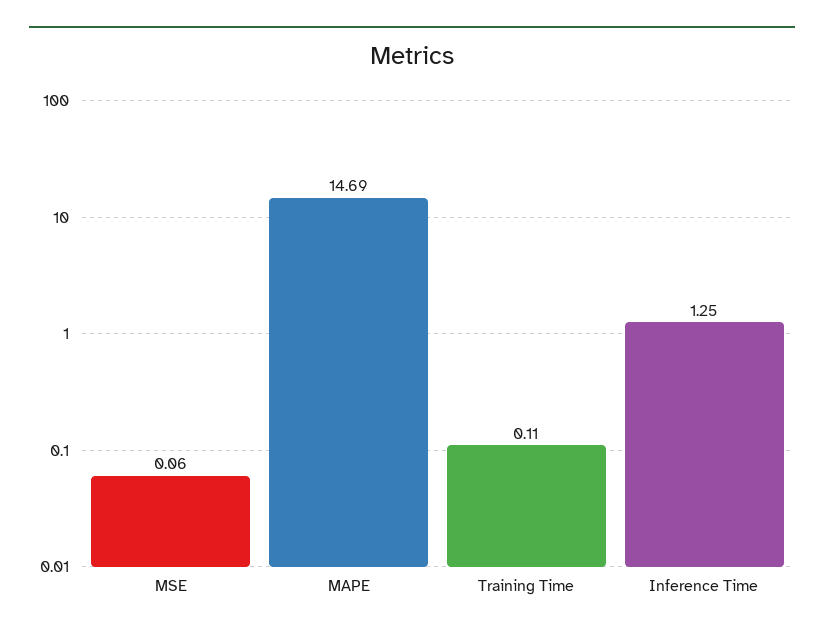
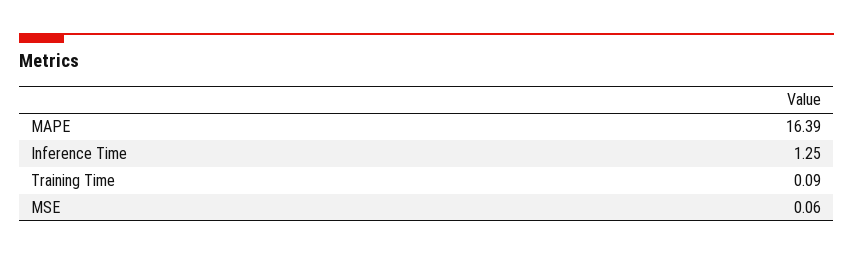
  {
    "MSE": 0.06,
-   "MAPE": 14.69,
+   "MAPE": 16.39,
-   "Training Time": 0.11,
+   "Training Time": 0.09,
    "Inference Time": 1.25
  }

